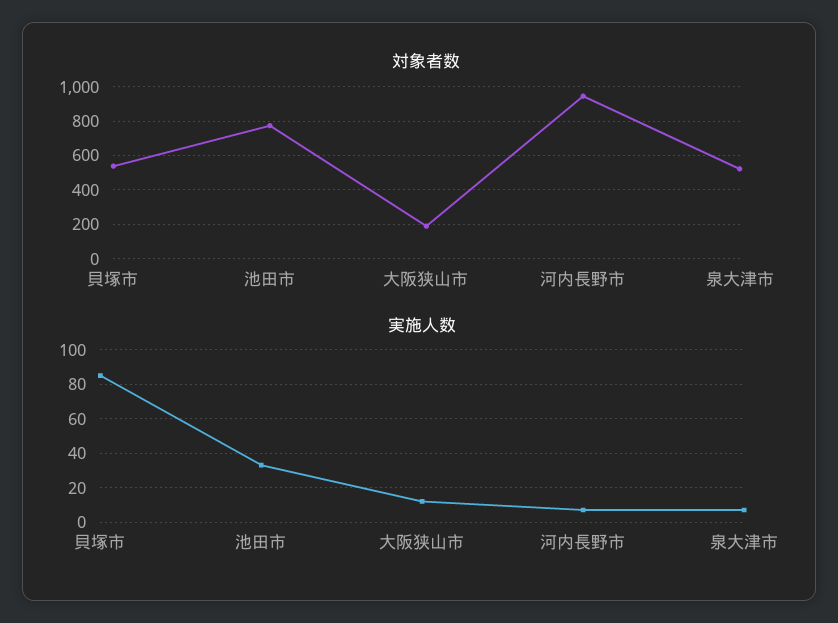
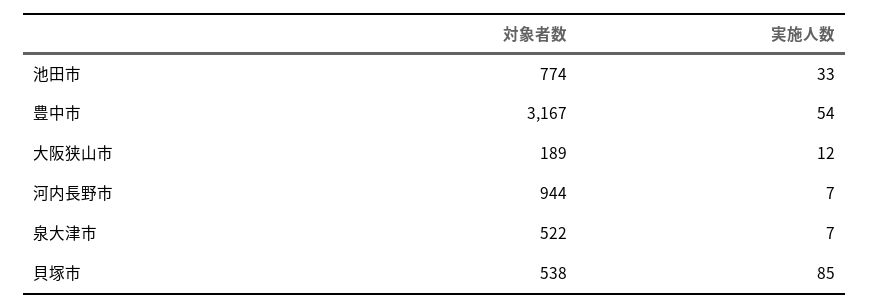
  {
    "対象者数": {
      "貝塚市": 538,
      "池田市": 774,
      "大阪狭山市": 189,
      "河内長野市": 944,
-     "泉大津市": 522
+     "泉大津市": 522,
+     "豊中市": 3167
    },
    "実施人数": {
      "貝塚市": 85,
      "池田市": 33,
      "大阪狭山市": 12,
      "河内長野市": 7,
-     "泉大津市": 7
+     "泉大津市": 7,
+     "豊中市": 54
    }
  }

